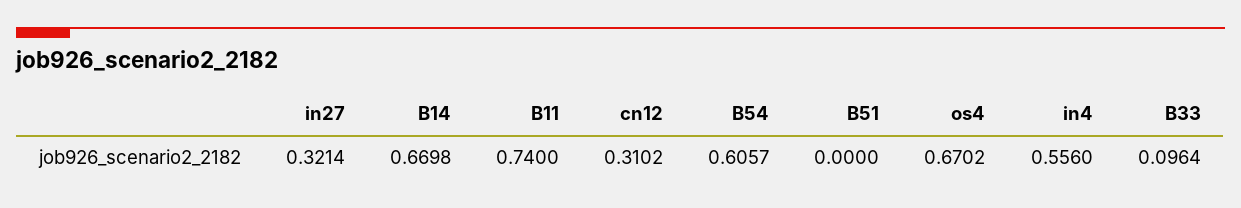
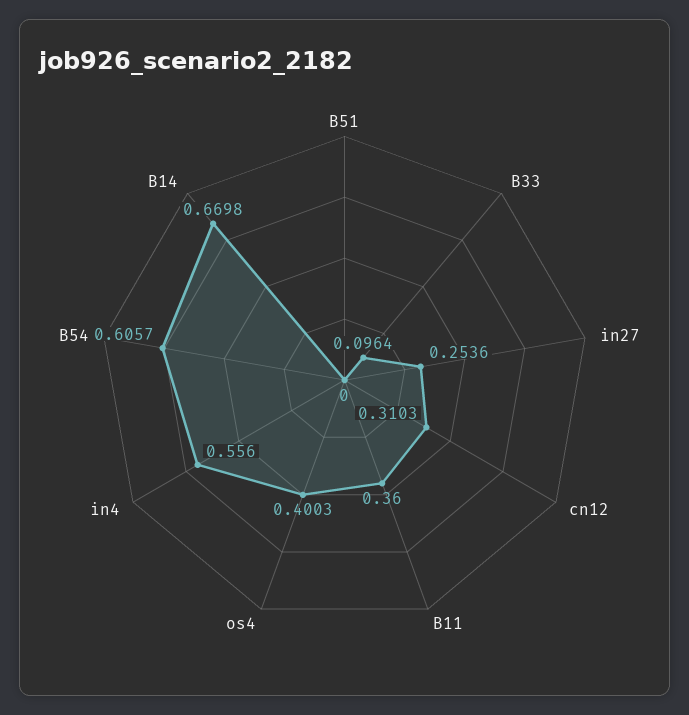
  {
-   "in27": 0.3214,
+   "in27": 0.2536,
    "B14": 0.6698,
-   "B11": 0.74,
+   "B11": 0.36,
-   "cn12": 0.3102,
+   "cn12": 0.3103,
    "B54": 0.6057,
    "B51": 0,
-   "os4": 0.6702,
+   "os4": 0.4003,
    "in4": 0.556,
    "B33": 0.0964
  }

